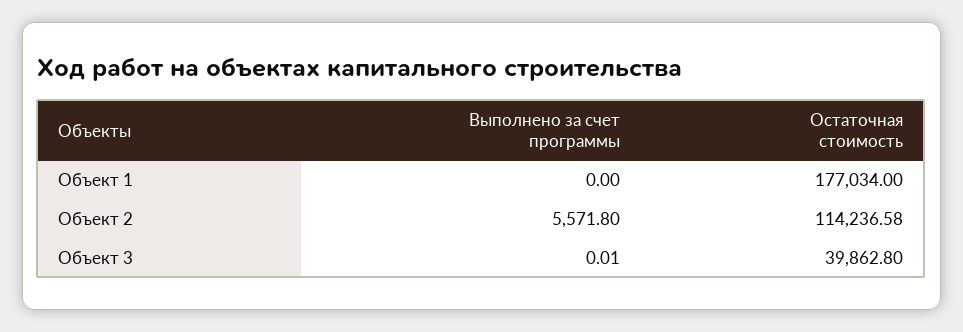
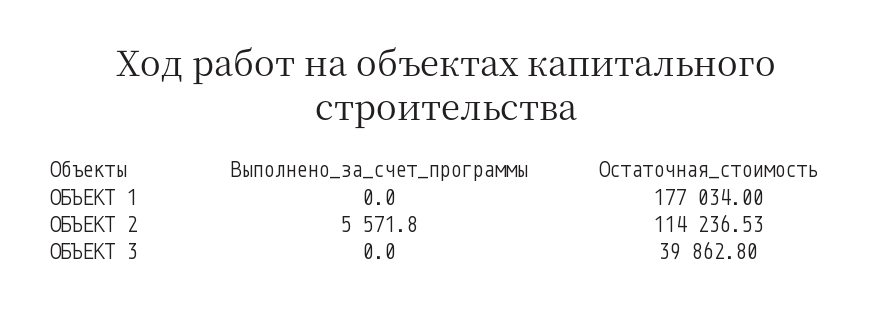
  {
    "Выполнено за счет программы": {
      "Объект 1": 0,
      "Объект 2": 5571.8,
-     "Объект 3": 0.01
+     "Объект 3": 0
    },
    "Остаточная стоимость": {
      "Объект 1": 177034,
-     "Объект 2": 114236.58,
+     "Объект 2": 114236.53,
      "Объект 3": 39862.8
    }
  }

